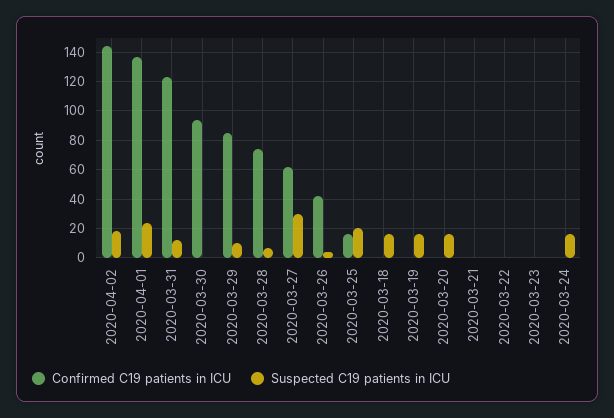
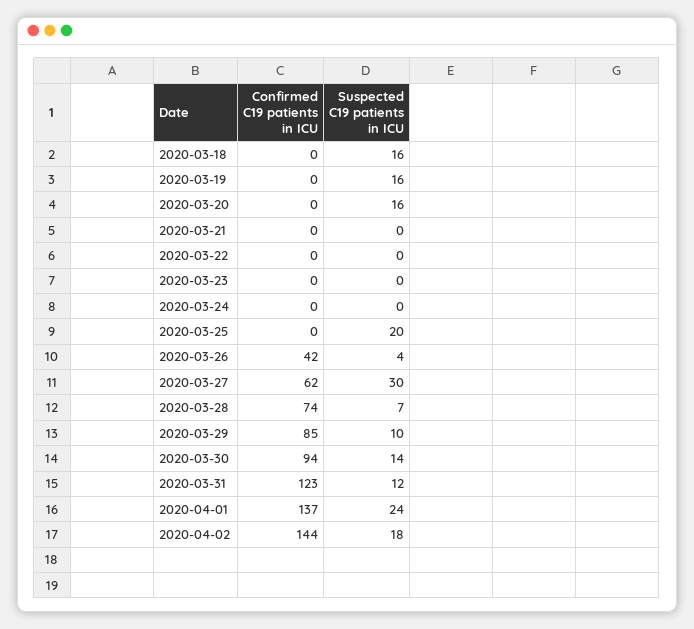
  {
    "Confirmed C19 patients in ICU": {
      "2020-04-02": 144,
      "2020-04-01": 137,
      "2020-03-31": 123,
      "2020-03-30": 94,
      "2020-03-29": 85,
      "2020-03-28": 74,
      "2020-03-27": 62,
      "2020-03-26": 42,
-     "2020-03-25": 15,
+     "2020-03-25": 0,
      "2020-03-18": 0,
      "2020-03-19": 0,
      "2020-03-20": 0,
      "2020-03-21": 0,
      "2020-03-22": 0,
      "2020-03-23": 0,
      "2020-03-24": 0
    },
    "Suspected C19 patients in ICU": {
      "2020-04-02": 18,
      "2020-04-01": 24,
      "2020-03-31": 12,
-     "2020-03-30": 0,
+     "2020-03-30": 14,
      "2020-03-29": 10,
      "2020-03-28": 7,
      "2020-03-27": 30,
      "2020-03-26": 4,
      "2020-03-25": 20,
      "2020-03-18": 16,
      "2020-03-19": 16,
      "2020-03-20": 16,
      "2020-03-21": 0,
      "2020-03-22": 0,
      "2020-03-23": 0,
-     "2020-03-24": 15
+     "2020-03-24": 0
    }
  }

